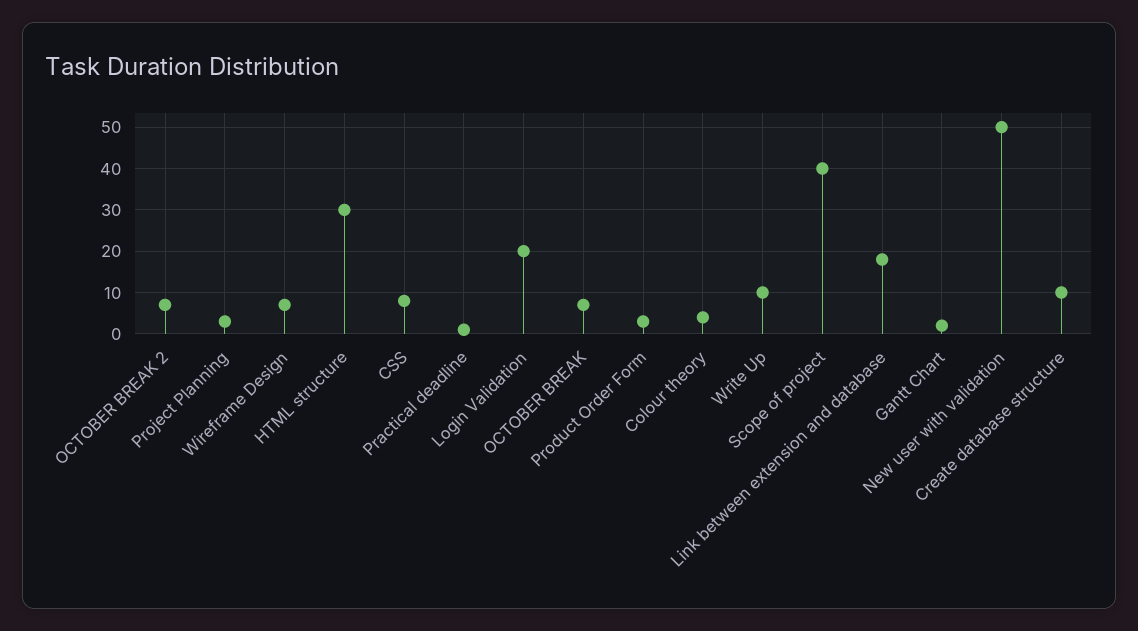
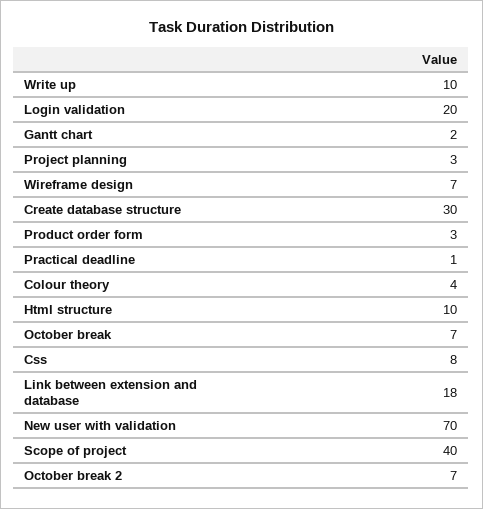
  {
    "OCTOBER BREAK 2": 7,
    "Project Planning": 3,
    "Wireframe Design": 7,
-   "HTML structure": 30,
+   "HTML structure": 10,
    "CSS": 8,
    "Practical deadline": 1,
    "Login Validation": 20,
    "OCTOBER BREAK": 7,
    "Product Order Form": 3,
    "Colour theory": 4,
    "Write Up": 10,
    "Scope of project": 40,
    "Link between extension and database": 18,
    "Gantt Chart": 2,
-   "New user with validation": 50,
+   "New user with validation": 70,
-   "Create database structure": 10
+   "Create database structure": 30
  }

